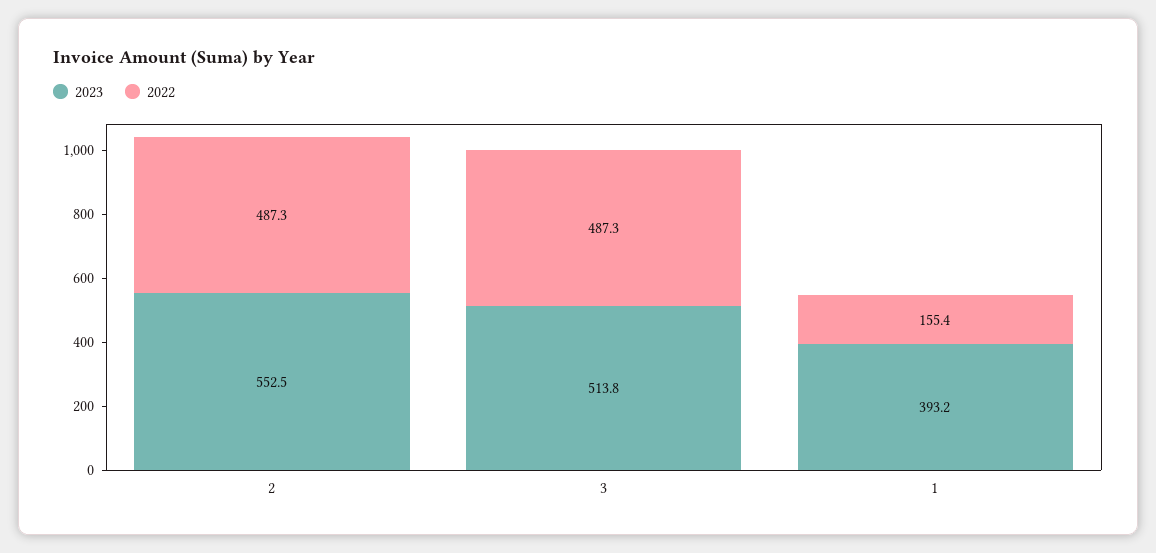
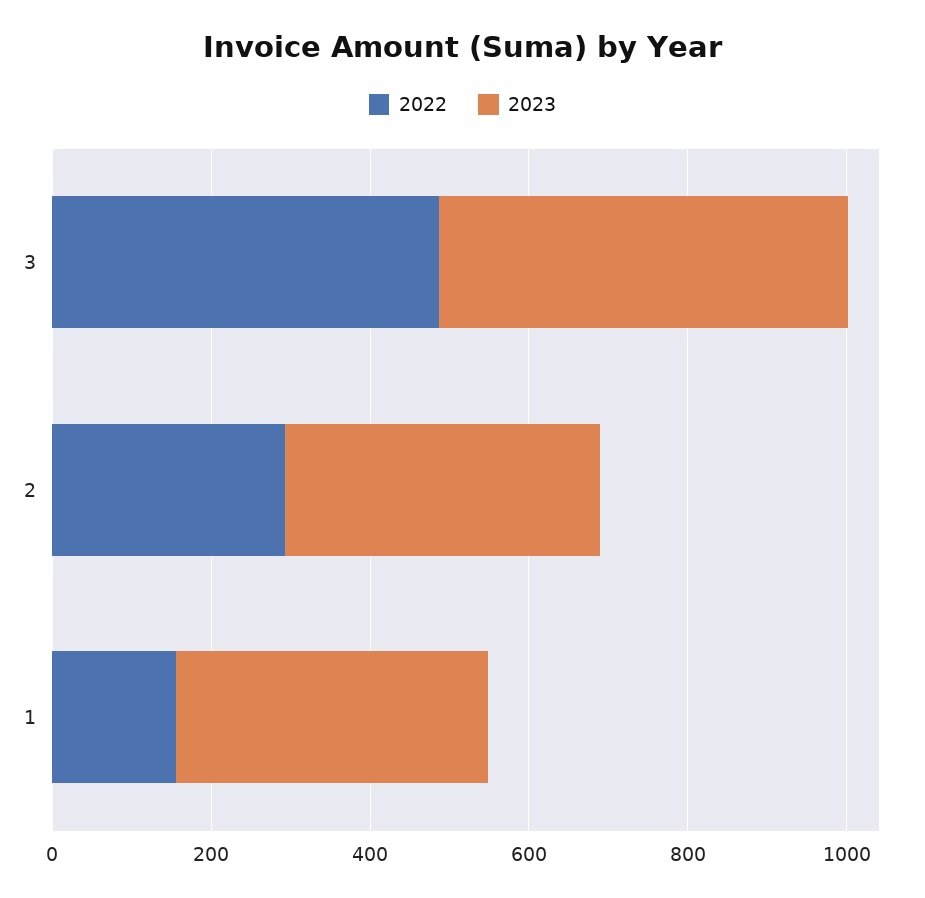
  {
    "2023": {
-     "2": 552.5,
+     "2": 400,
      "3": 513.8,
      "1": 393.2
    },
    "2022": {
-     "2": 487.3,
+     "2": 300,
      "3": 487.3,
      "1": 155.4
    }
  }

